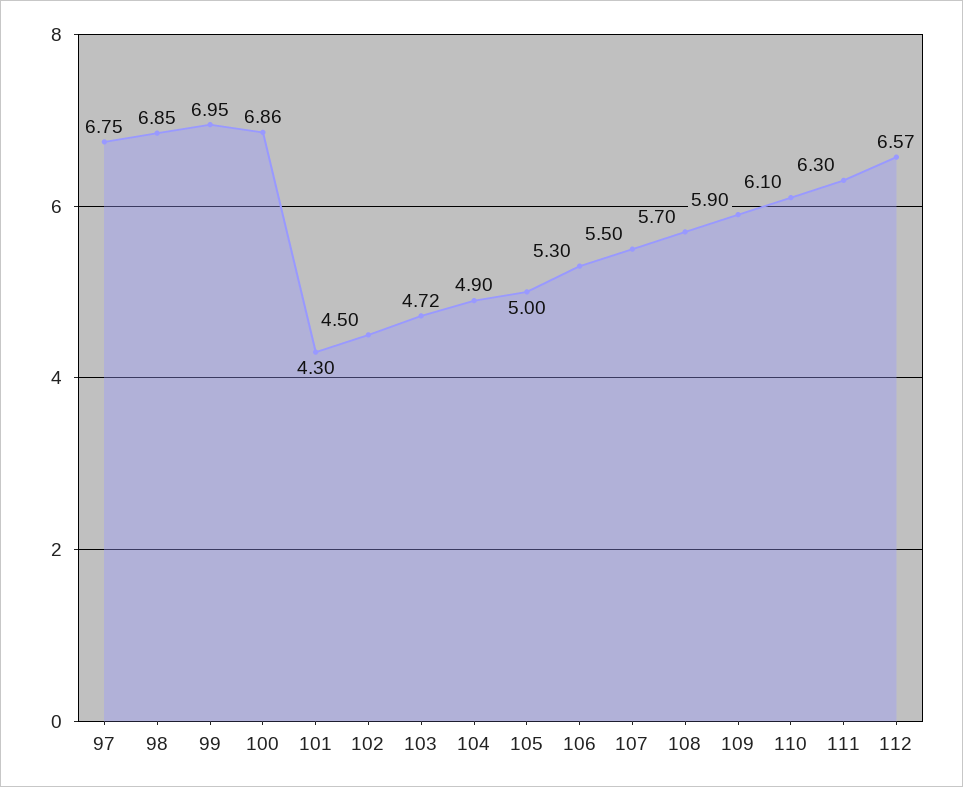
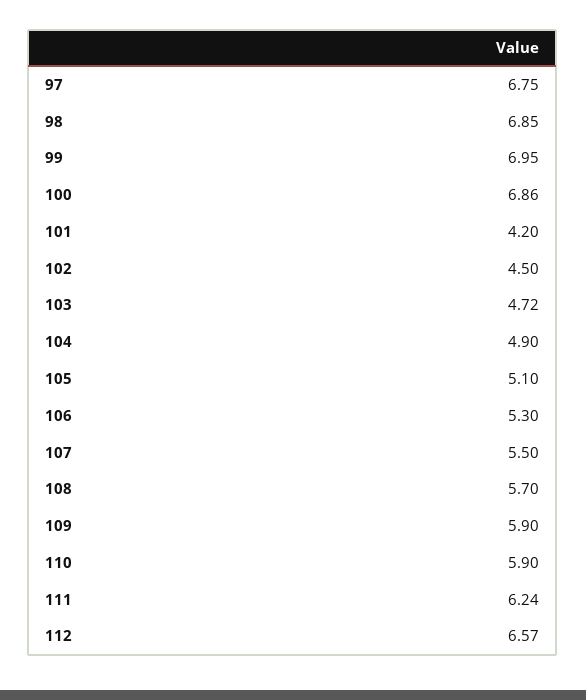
  {
    "97": 6.75,
    "98": 6.85,
    "99": 6.95,
    "100": 6.86,
-   "101": 4.3,
+   "101": 4.2,
    "102": 4.5,
    "103": 4.72,
    "104": 4.9,
-   "105": 5,
+   "105": 5.1,
    "106": 5.3,
    "107": 5.5,
    "108": 5.7,
    "109": 5.9,
-   "110": 6.1,
+   "110": 5.9,
-   "111": 6.3,
+   "111": 6.24,
    "112": 6.57
  }

